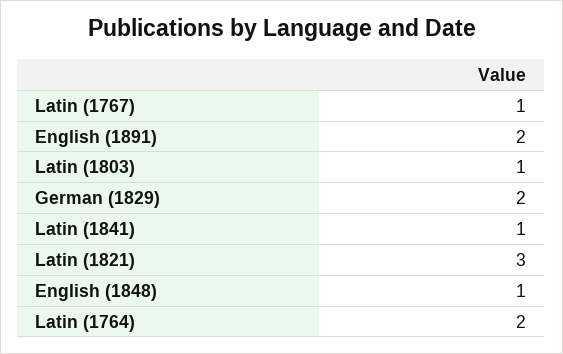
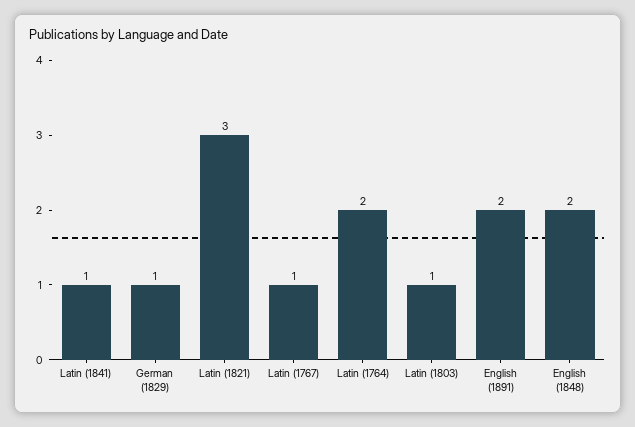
  {
    "Latin (1767)": 1,
    "English (1891)": 2,
    "Latin (1803)": 1,
-   "German (1829)": 2,
+   "German (1829)": 1,
    "Latin (1841)": 1,
    "Latin (1821)": 3,
-   "English (1848)": 1,
+   "English (1848)": 2,
    "Latin (1764)": 2
  }

